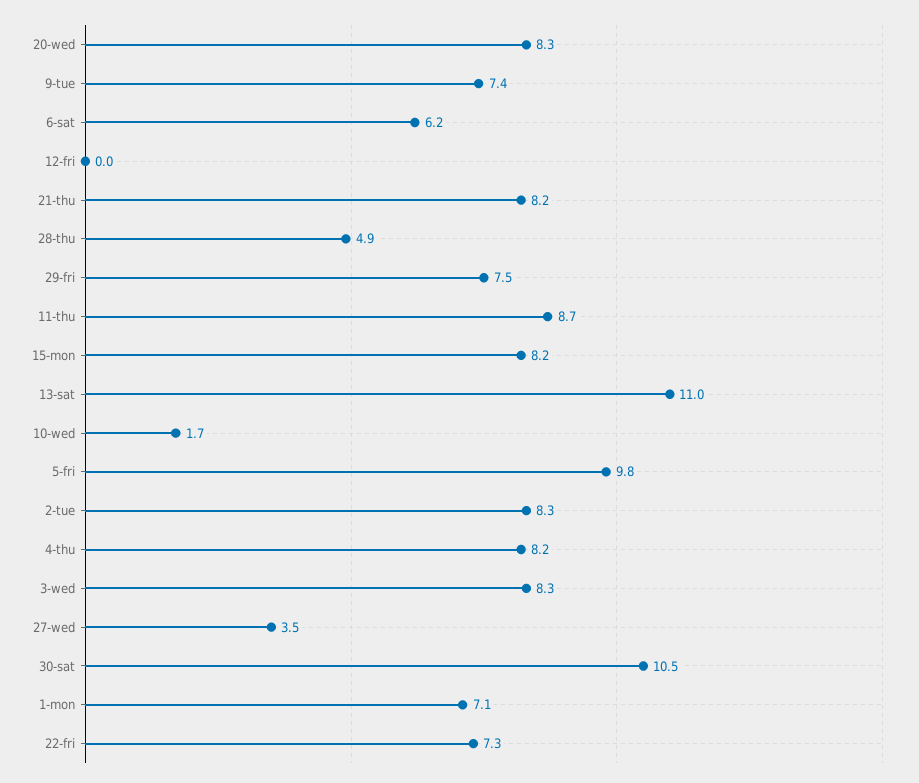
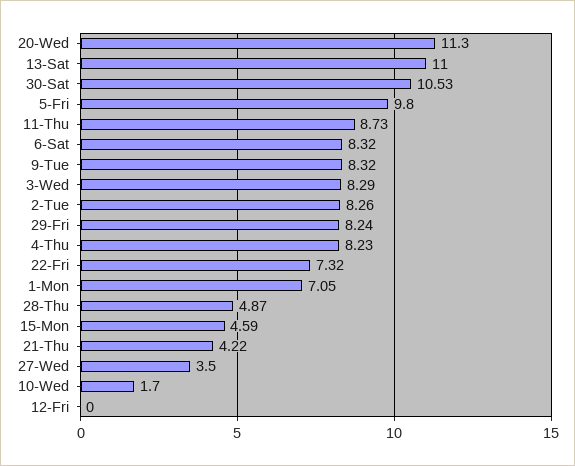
  {
-   "20-wed": 8.3,
+   "20-wed": 11.3,
-   "9-tue": 7.4,
+   "9-tue": 8.32,
-   "6-sat": 6.2,
+   "6-sat": 8.32,
    "12-fri": 0,
-   "21-thu": 8.2,
+   "21-thu": 4.22,
    "28-thu": 4.87,
-   "29-fri": 7.5,
+   "29-fri": 8.24,
    "11-thu": 8.73,
-   "15-mon": 8.2,
+   "15-mon": 4.59,
    "13-sat": 11,
    "10-wed": 1.7,
    "5-fri": 9.8,
    "2-tue": 8.26,
    "4-thu": 8.23,
    "3-wed": 8.29,
    "27-wed": 3.5,
    "30-sat": 10.53,
    "1-mon": 7.05,
    "22-fri": 7.32
  }

